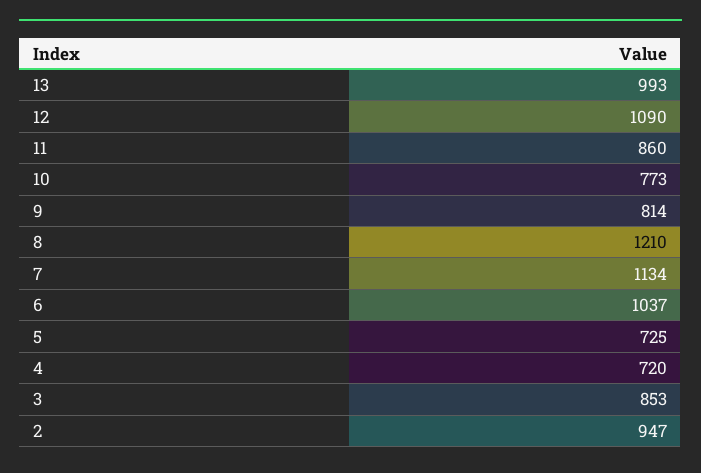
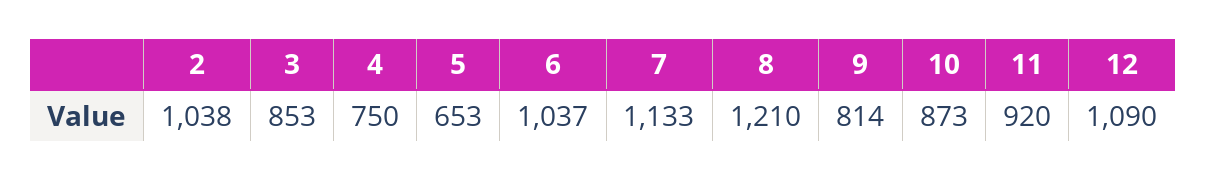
  {
-   "13": 993,
    "12": 1090,
-   "11": 860,
+   "11": 920,
-   "10": 773,
+   "10": 873,
    "9": 814,
    "8": 1210,
-   "7": 1134,
+   "7": 1133,
    "6": 1037,
-   "5": 725,
+   "5": 653,
-   "4": 720,
+   "4": 750,
    "3": 853,
-   "2": 947
+   "2": 1038
  }

